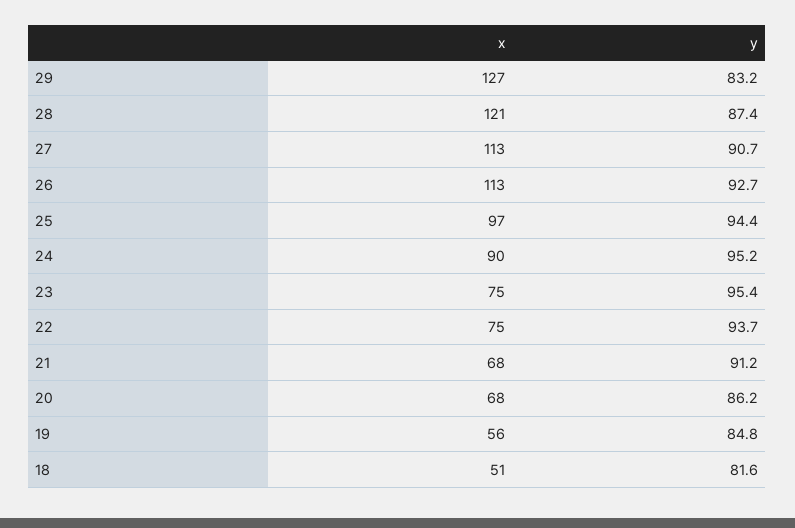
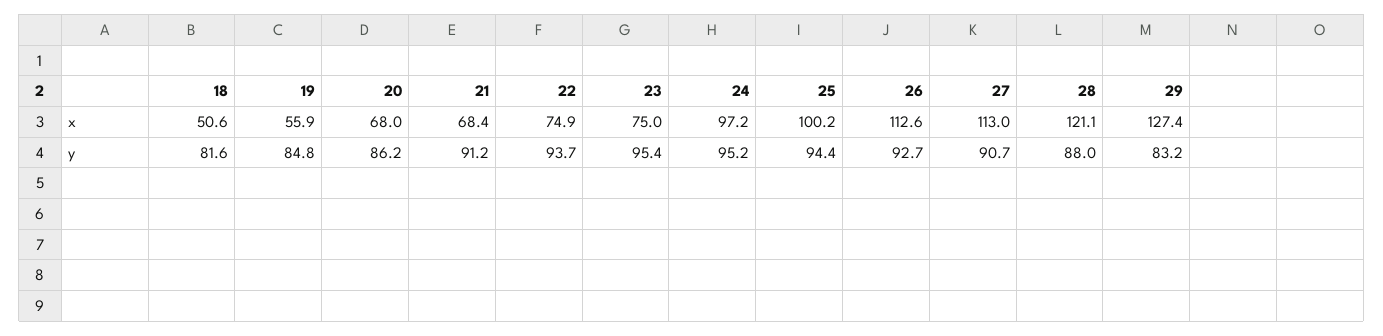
  {
    "x": {
      "29": 127.4,
      "28": 121.1,
      "27": 113,
      "26": 112.6,
-     "25": 97,
+     "25": 100.2,
-     "24": 90,
+     "24": 97.2,
      "23": 75,
      "22": 74.9,
      "21": 68.4,
      "20": 68,
      "19": 55.9,
      "18": 50.6
    },
    "y": {
      "29": 83.2,
-     "28": 87.4,
+     "28": 88,
      "27": 90.7,
      "26": 92.7,
      "25": 94.4,
      "24": 95.2,
      "23": 95.4,
      "22": 93.7,
      "21": 91.2,
      "20": 86.2,
      "19": 84.8,
      "18": 81.6
    }
  }

